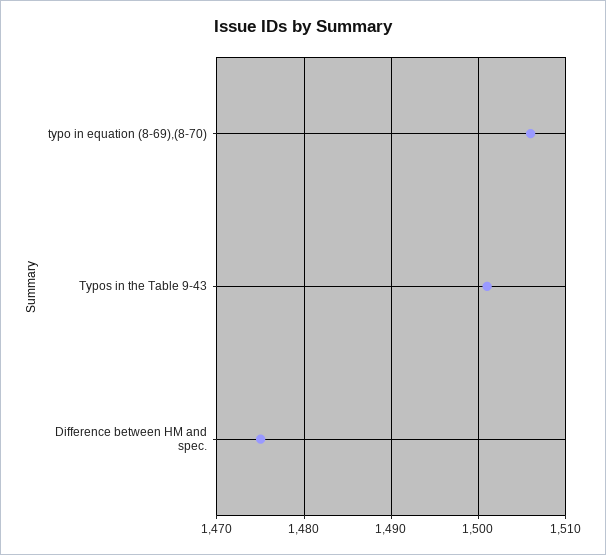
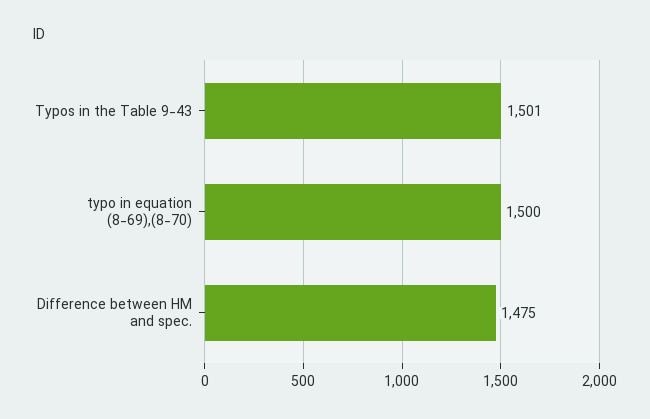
  {
-   "typo in equation (8-69),(8-70)": 1506,
+   "typo in equation (8-69),(8-70)": 1500,
    "Typos in the Table 9-43": 1501,
    "Difference between HM and spec.": 1475
  }

